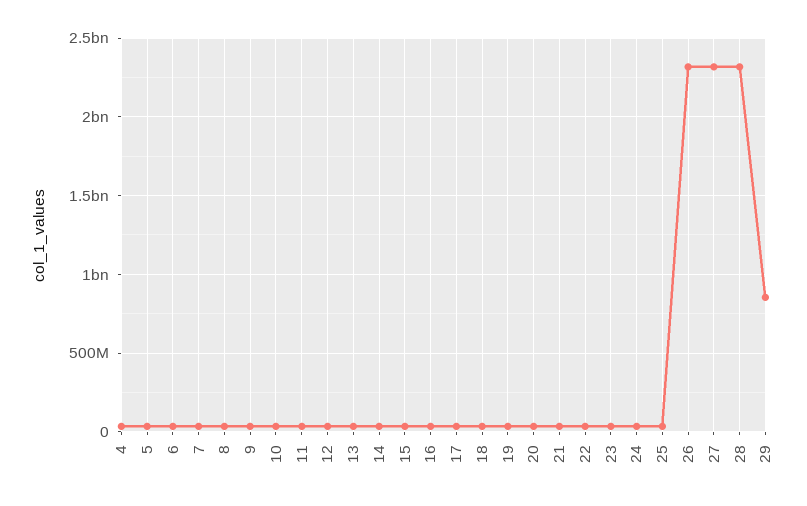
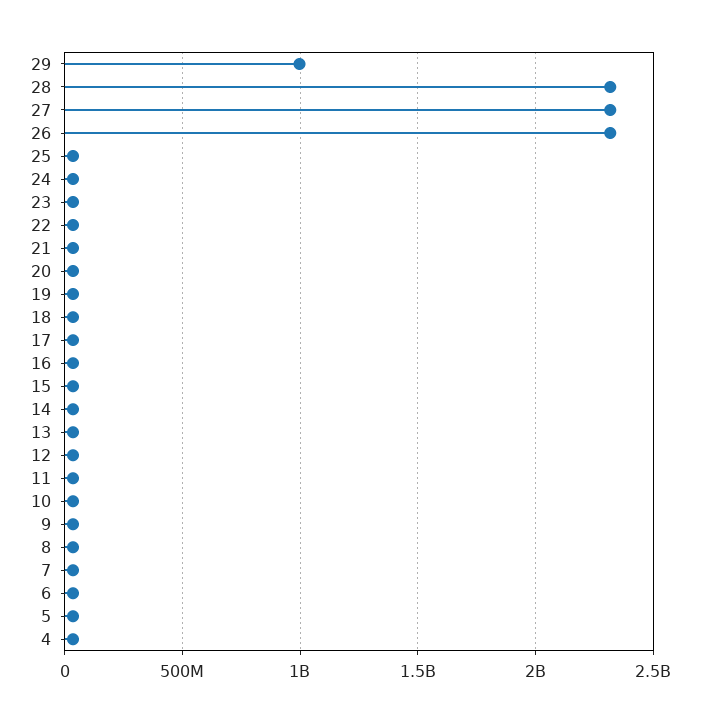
  {
    "4": 50000000,
    "5": 50000000,
    "6": 50000000,
    "7": 50000000,
    "8": 50000000,
    "9": 50000000,
    "10": 50000000,
    "11": 50000000,
    "12": 50000000,
    "13": 50000000,
    "14": 50000000,
    "15": 50000000,
    "16": 50000000,
    "17": 50000000,
    "18": 50000000,
    "19": 50000000,
    "20": 50000000,
    "21": 50000000,
    "22": 50000000,
    "23": 50000000,
    "24": 50000000,
    "25": 50000000,
    "26": 2300000000,
    "27": 2300000000,
    "28": 2300000000,
-   "29": 850000000
+   "29": 1000000000
  }

